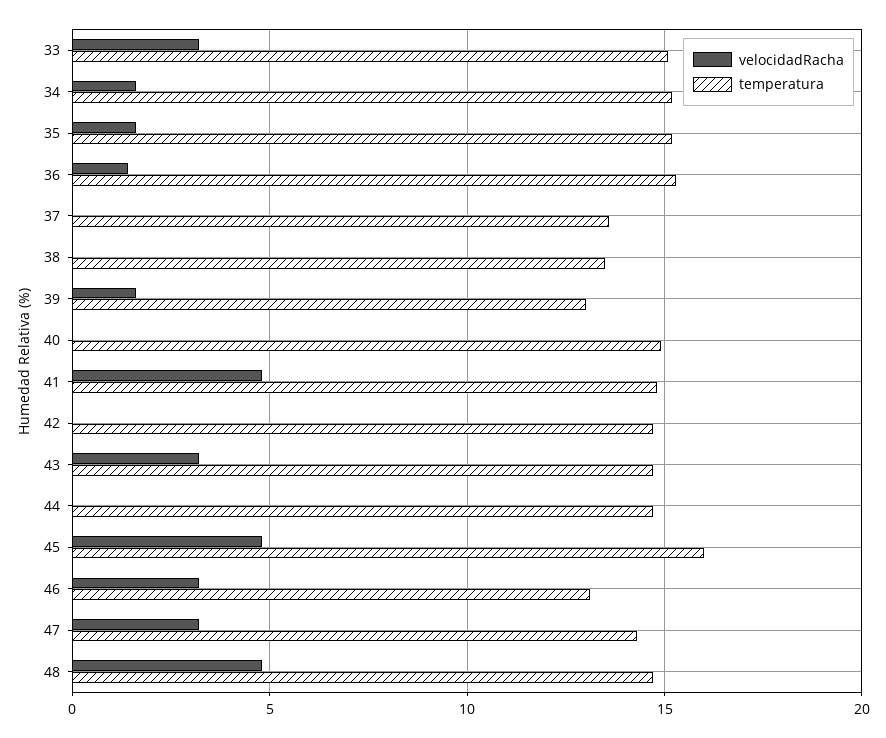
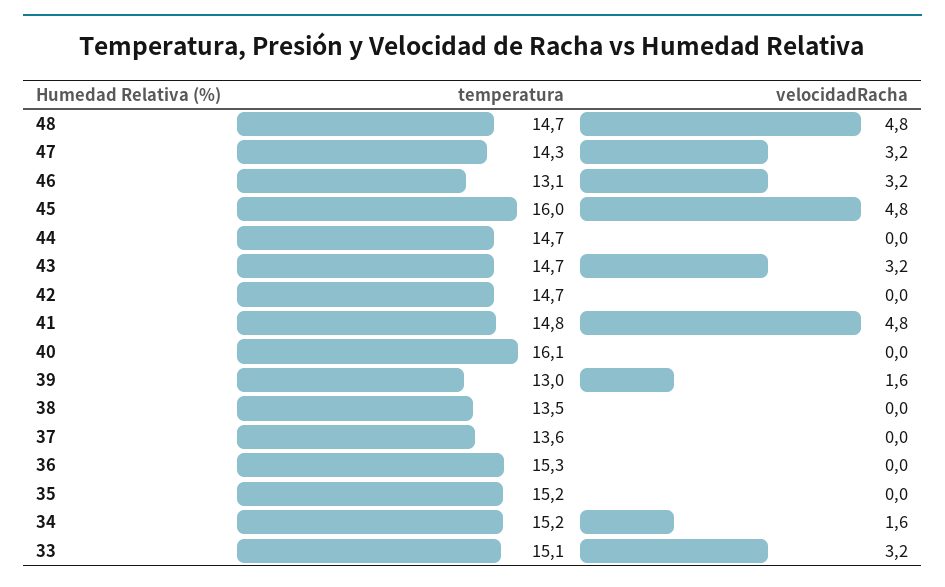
  {
    "velocidadRacha": {
      "33": 3.2,
      "34": 1.6,
-     "35": 1.5,
+     "35": 0,
-     "36": 1.5,
+     "36": 0,
      "37": 0,
      "38": 0,
      "39": 1.6,
      "40": 0,
      "41": 4.8,
      "42": 0,
      "43": 3.2,
      "44": 0,
      "45": 4.8,
      "46": 3.2,
      "47": 3.2,
      "48": 4.8
    },
    "temperatura": {
      "33": 15.1,
      "34": 15.2,
      "35": 15.2,
      "36": 15.3,
      "37": 13.6,
      "38": 13.5,
      "39": 13,
-     "40": 15,
+     "40": 16.1,
      "41": 14.8,
      "42": 14.7,
      "43": 14.7,
      "44": 14.7,
      "45": 16,
      "46": 13.1,
      "47": 14.3,
      "48": 14.7
    }
  }

